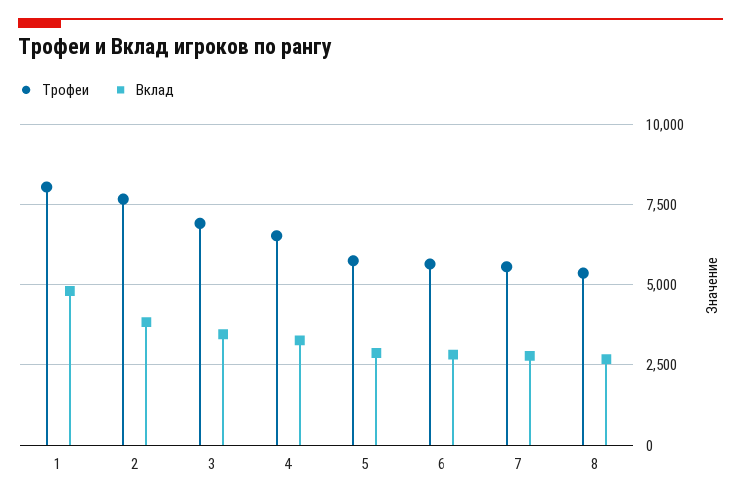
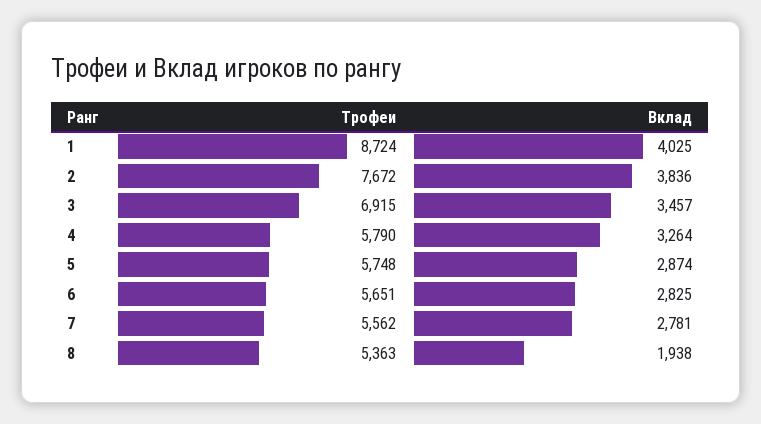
  {
    "Трофеи": {
-     "1": 8000,
+     "1": 8724,
      "2": 7672,
      "3": 6915,
-     "4": 6500,
+     "4": 5790,
      "5": 5748,
      "6": 5651,
      "7": 5562,
      "8": 5363
    },
    "Вклад": {
-     "1": 4750,
+     "1": 4025,
      "2": 3836,
      "3": 3457,
      "4": 3264,
      "5": 2874,
      "6": 2825,
      "7": 2781,
-     "8": 2750
+     "8": 1938
    }
  }

